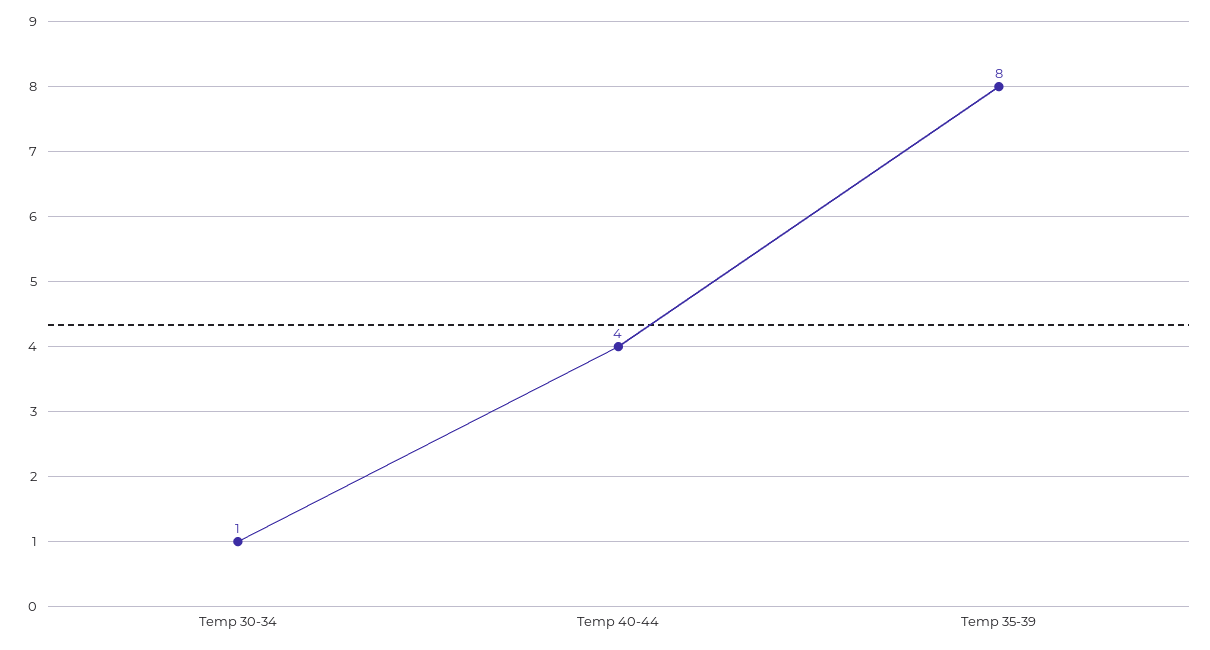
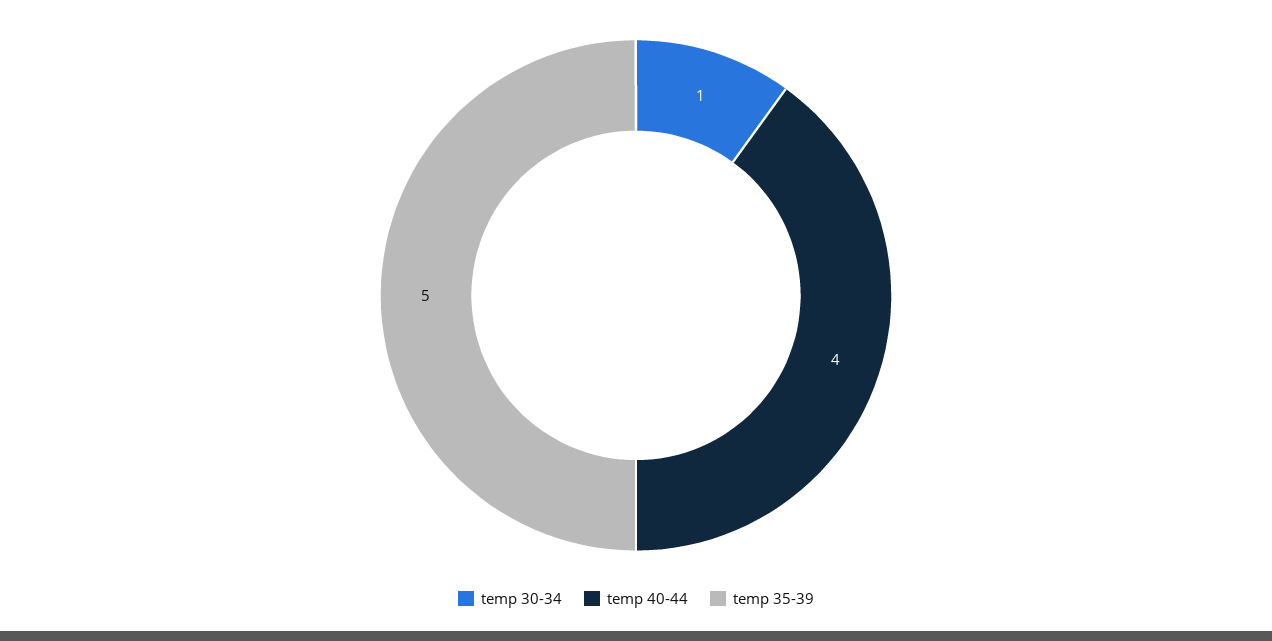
  {
    "Temp 30-34": 1,
    "Temp 40-44": 4,
-   "Temp 35-39": 8
+   "Temp 35-39": 5
  }

